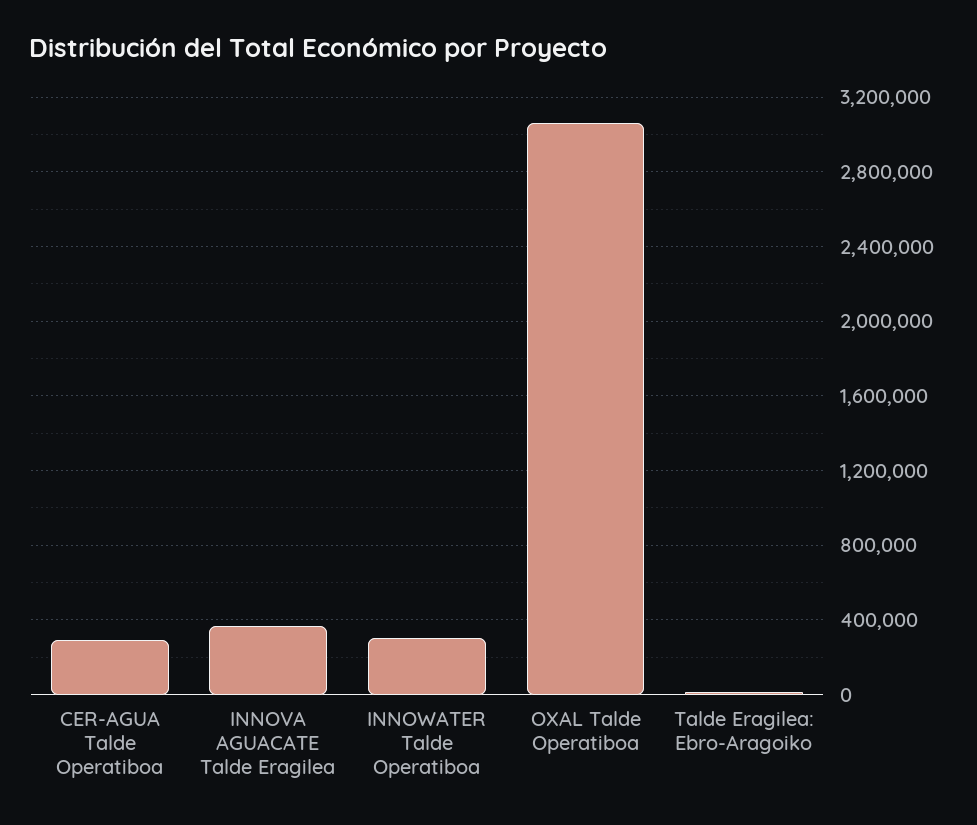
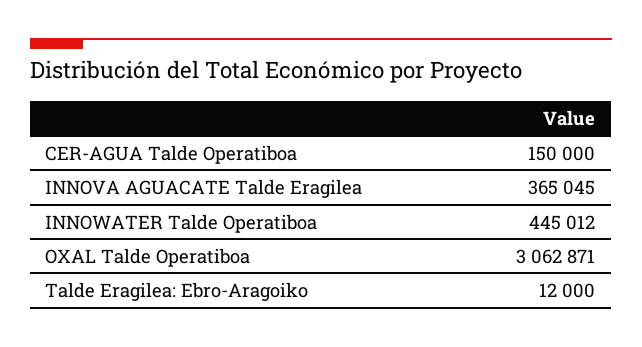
  {
-   "CER-AGUA Talde Operatiboa": 300000,
+   "CER-AGUA Talde Operatiboa": 150000,
    "INNOVA AGUACATE Talde Eragilea": 365045,
-   "INNOWATER Talde Operatiboa": 300000,
+   "INNOWATER Talde Operatiboa": 445012,
    "OXAL Talde Operatiboa": 3062871,
    "Talde Eragilea: Ebro-Aragoiko": 12000
  }

